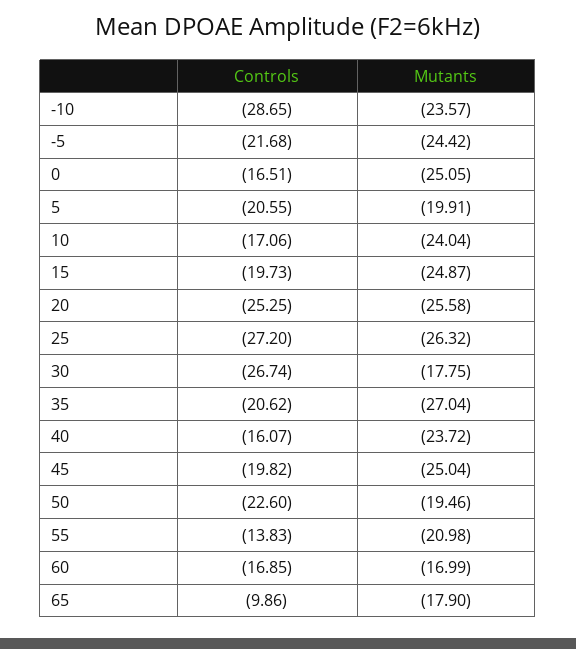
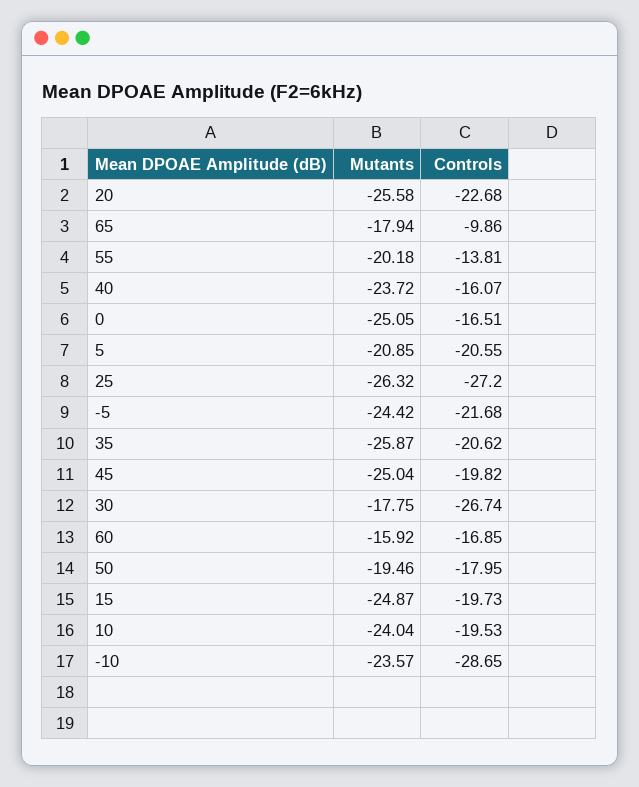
  {
    "Controls": {
      "-10": -28.65,
      "-5": -21.68,
      "0": -16.51,
      "5": -20.55,
-     "10": -17.06,
+     "10": -19.53,
      "15": -19.73,
-     "20": -25.25,
+     "20": -22.68,
      "25": -27.2,
      "30": -26.74,
      "35": -20.62,
      "40": -16.07,
      "45": -19.82,
-     "50": -22.6,
+     "50": -17.95,
-     "55": -13.83,
+     "55": -13.81,
      "60": -16.85,
      "65": -9.86
    },
    "Mutants": {
      "-10": -23.57,
      "-5": -24.42,
      "0": -25.05,
-     "5": -19.91,
+     "5": -20.85,
      "10": -24.04,
      "15": -24.87,
      "20": -25.58,
      "25": -26.32,
      "30": -17.75,
-     "35": -27.04,
+     "35": -25.87,
      "40": -23.72,
      "45": -25.04,
      "50": -19.46,
-     "55": -20.98,
+     "55": -20.18,
-     "60": -16.99,
+     "60": -15.92,
-     "65": -17.9
+     "65": -17.94
    }
  }

